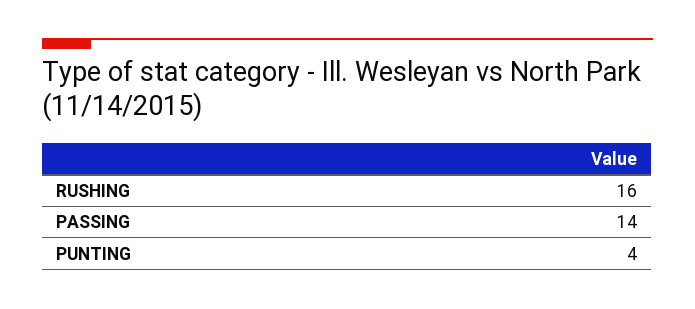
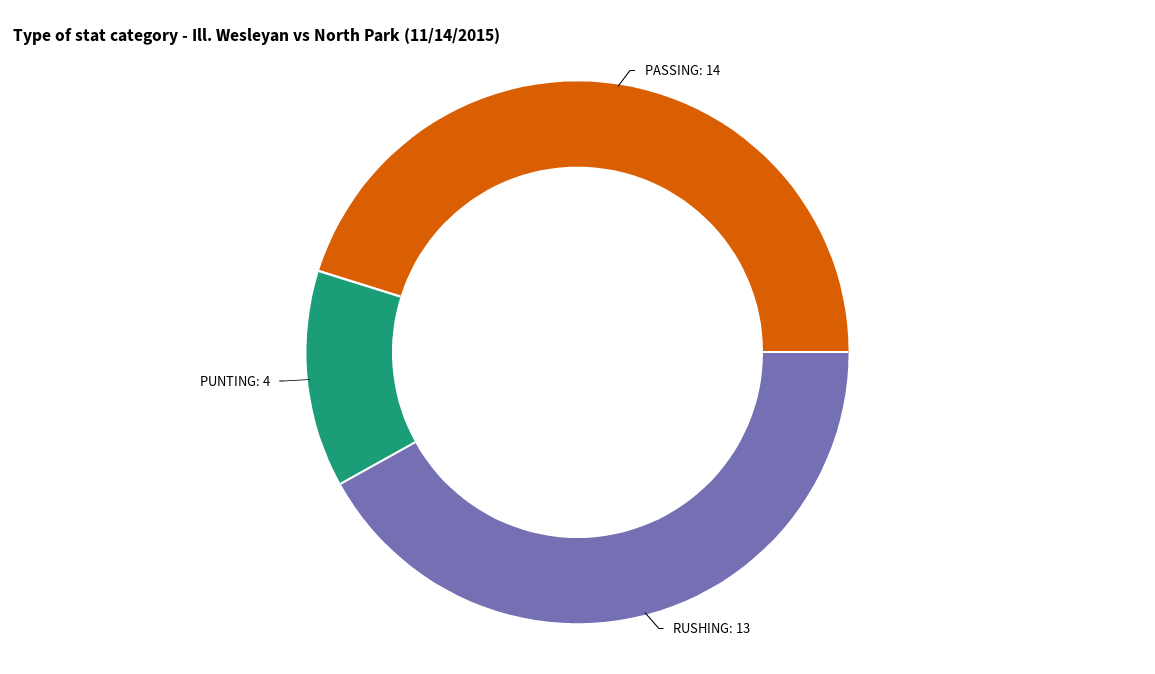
  {
-   "RUSHING": 16,
+   "RUSHING": 13,
    "PASSING": 14,
    "PUNTING": 4
  }

